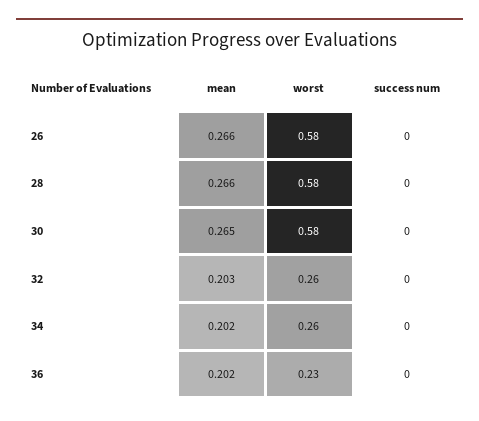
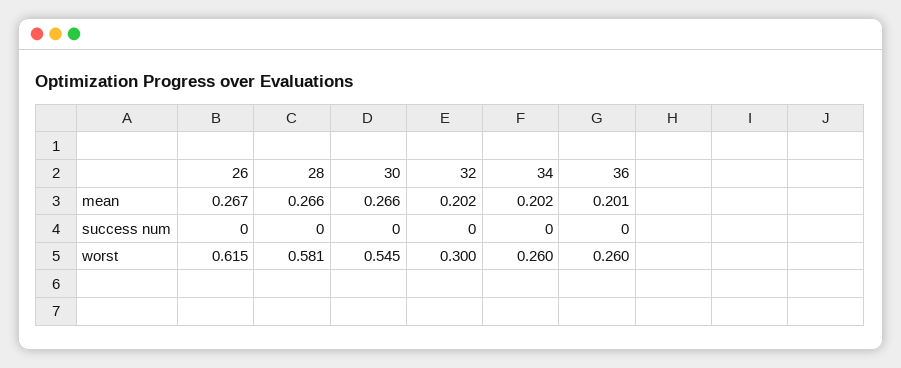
  {
    "mean": {
-     "26": 0.266,
+     "26": 0.267,
      "28": 0.266,
-     "30": 0.265,
+     "30": 0.266,
-     "32": 0.203,
+     "32": 0.202,
      "34": 0.202,
-     "36": 0.202
+     "36": 0.201
    },
    "worst": {
-     "26": 0.58,
+     "26": 0.615,
      "28": 0.581,
-     "30": 0.58,
+     "30": 0.545,
-     "32": 0.26,
+     "32": 0.3,
      "34": 0.26,
-     "36": 0.23
+     "36": 0.26
    },
    "success num": {
      "26": 0,
      "28": 0,
      "30": 0,
      "32": 0,
      "34": 0,
      "36": 0
    }
  }

